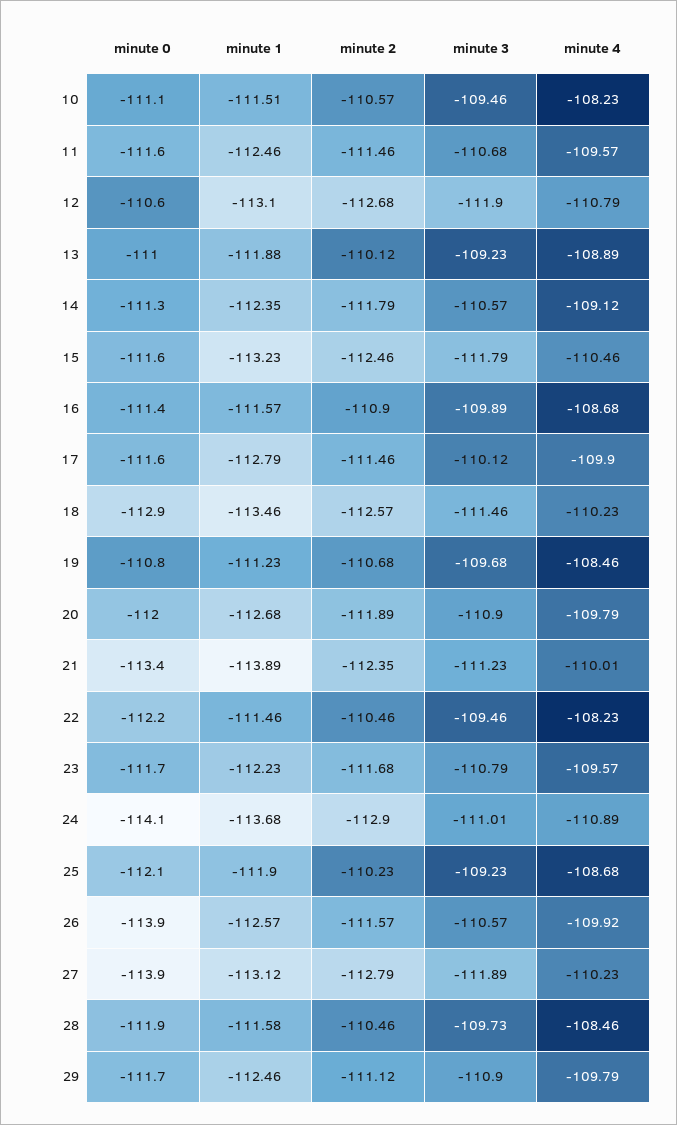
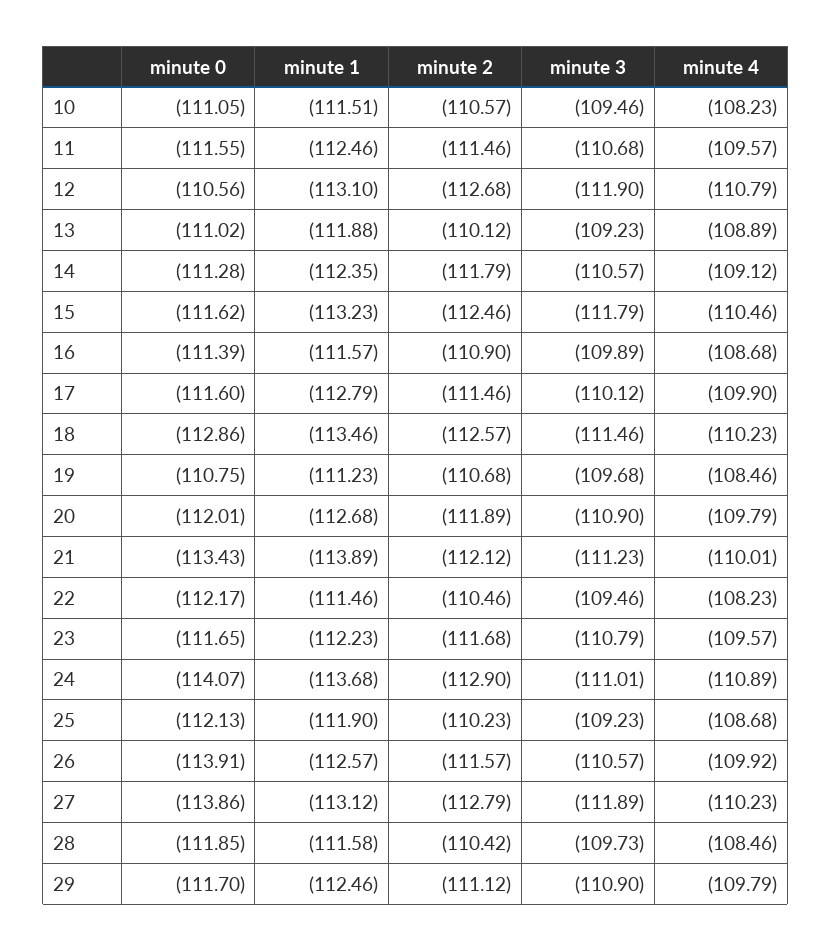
  {
    "minute 0": {
      "10": -111.05,
      "11": -111.55,
      "12": -110.56,
      "13": -111.02,
      "14": -111.28,
      "15": -111.62,
      "16": -111.39,
      "17": -111.6,
      "18": -112.86,
      "19": -110.75,
      "20": -112.01,
      "21": -113.43,
      "22": -112.17,
      "23": -111.65,
      "24": -114.07,
      "25": -112.13,
      "26": -113.91,
      "27": -113.86,
      "28": -111.85,
      "29": -111.7
    },
    "minute 1": {
      "10": -111.51,
      "11": -112.46,
      "12": -113.1,
      "13": -111.88,
      "14": -112.35,
      "15": -113.23,
      "16": -111.57,
      "17": -112.79,
      "18": -113.46,
      "19": -111.23,
      "20": -112.68,
      "21": -113.89,
      "22": -111.46,
      "23": -112.23,
      "24": -113.68,
      "25": -111.9,
      "26": -112.57,
      "27": -113.12,
      "28": -111.58,
      "29": -112.46
    },
    "minute 2": {
      "10": -110.57,
      "11": -111.46,
      "12": -112.68,
      "13": -110.12,
      "14": -111.79,
      "15": -112.46,
      "16": -110.9,
      "17": -111.46,
      "18": -112.57,
      "19": -110.68,
      "20": -111.89,
-     "21": -112.35,
+     "21": -112.12,
      "22": -110.46,
      "23": -111.68,
      "24": -112.9,
      "25": -110.23,
      "26": -111.57,
      "27": -112.79,
-     "28": -110.46,
+     "28": -110.42,
      "29": -111.12
    },
    "minute 3": {
      "10": -109.46,
      "11": -110.68,
      "12": -111.9,
      "13": -109.23,
      "14": -110.57,
      "15": -111.79,
      "16": -109.89,
      "17": -110.12,
      "18": -111.46,
      "19": -109.68,
      "20": -110.9,
      "21": -111.23,
      "22": -109.46,
      "23": -110.79,
      "24": -111.01,
      "25": -109.23,
      "26": -110.57,
      "27": -111.89,
      "28": -109.73,
      "29": -110.9
    },
    "minute 4": {
      "10": -108.23,
      "11": -109.57,
      "12": -110.79,
      "13": -108.89,
      "14": -109.12,
      "15": -110.46,
      "16": -108.68,
      "17": -109.9,
      "18": -110.23,
      "19": -108.46,
      "20": -109.79,
      "21": -110.01,
      "22": -108.23,
      "23": -109.57,
      "24": -110.89,
      "25": -108.68,
      "26": -109.92,
      "27": -110.23,
      "28": -108.46,
      "29": -109.79
    }
  }

